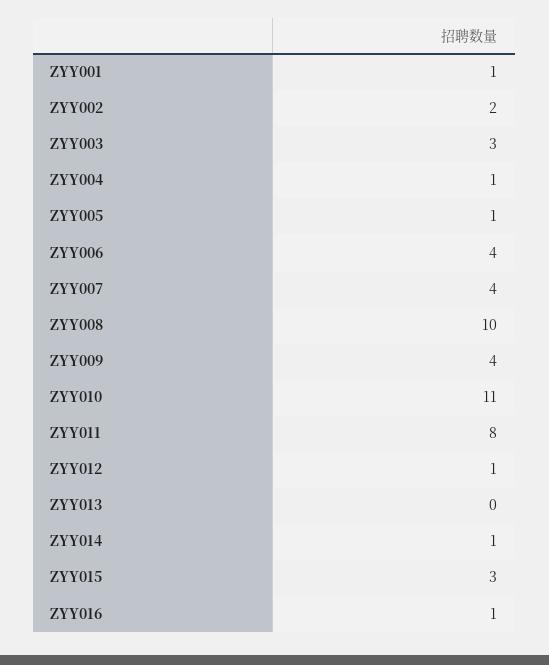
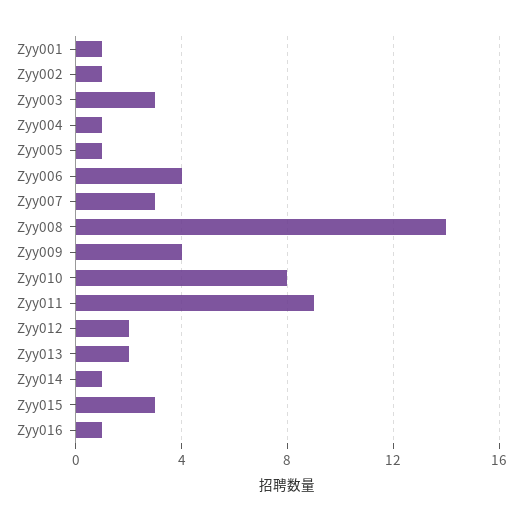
  {
    "ZYY001": 1,
-   "ZYY002": 2,
+   "ZYY002": 1,
    "ZYY003": 3,
    "ZYY004": 1,
    "ZYY005": 1,
    "ZYY006": 4,
-   "ZYY007": 4,
+   "ZYY007": 3,
-   "ZYY008": 10,
+   "ZYY008": 14,
    "ZYY009": 4,
-   "ZYY010": 11,
+   "ZYY010": 8,
-   "ZYY011": 8,
+   "ZYY011": 9,
-   "ZYY012": 1,
+   "ZYY012": 2,
-   "ZYY013": 0,
+   "ZYY013": 2,
    "ZYY014": 1,
    "ZYY015": 3,
    "ZYY016": 1
  }

